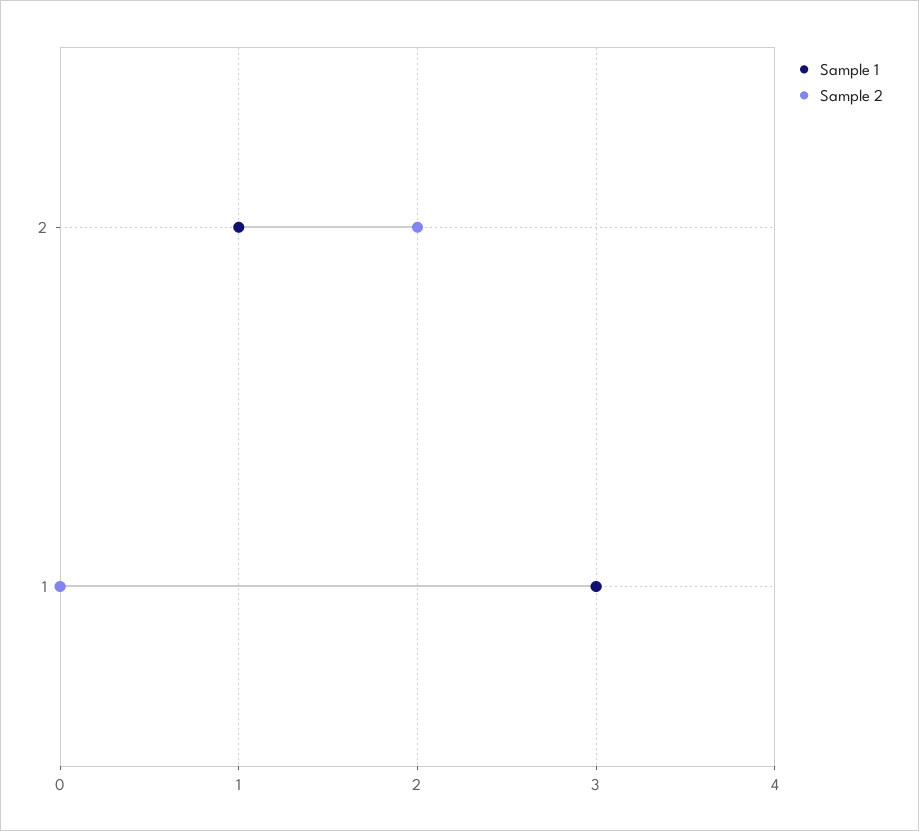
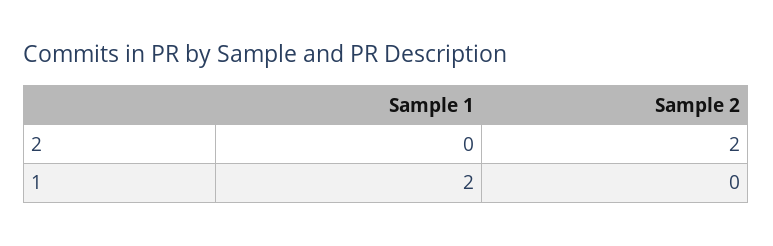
  {
    "Sample 1": {
-     "2": 1,
+     "2": 0,
-     "1": 3
+     "1": 2
    },
    "Sample 2": {
      "2": 2,
      "1": 0
    }
  }

